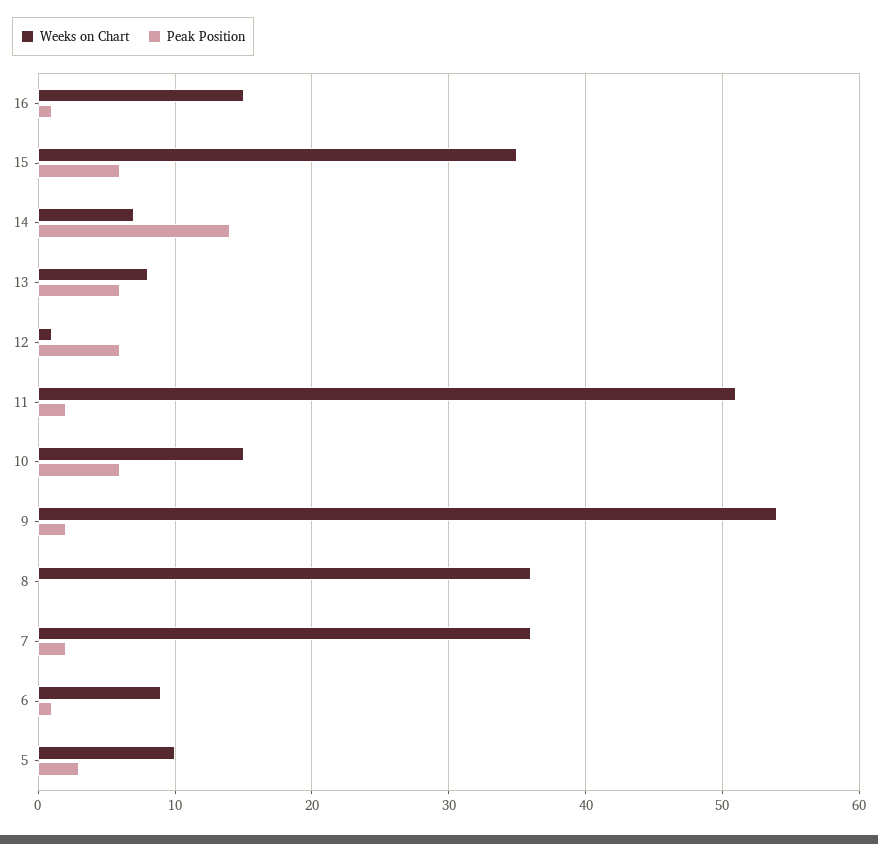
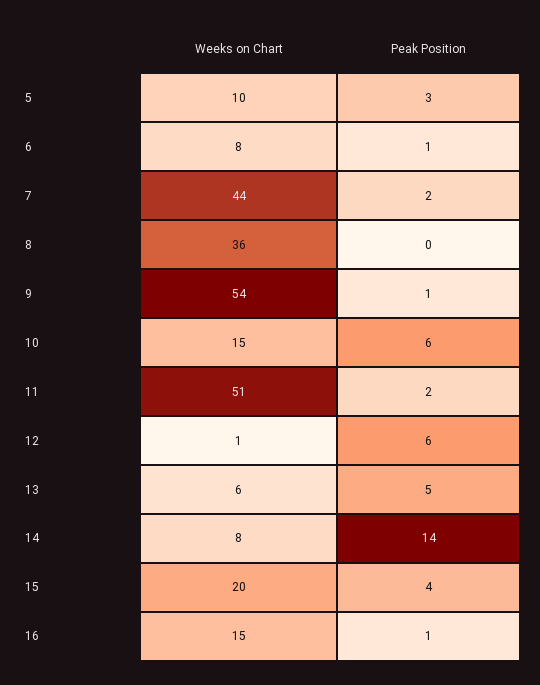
  {
    "Weeks on Chart": {
      "16": 15,
-     "15": 35,
+     "15": 20,
-     "14": 7,
+     "14": 8,
-     "13": 8,
+     "13": 6,
      "12": 1,
      "11": 51,
      "10": 15,
      "9": 54,
      "8": 36,
-     "7": 36,
+     "7": 44,
-     "6": 9,
+     "6": 8,
      "5": 10
    },
    "Peak Position": {
      "16": 1,
-     "15": 6,
+     "15": 4,
      "14": 14,
-     "13": 6,
+     "13": 5,
      "12": 6,
      "11": 2,
      "10": 6,
-     "9": 2,
+     "9": 1,
      "8": 0,
      "7": 2,
      "6": 1,
      "5": 3
    }
  }

